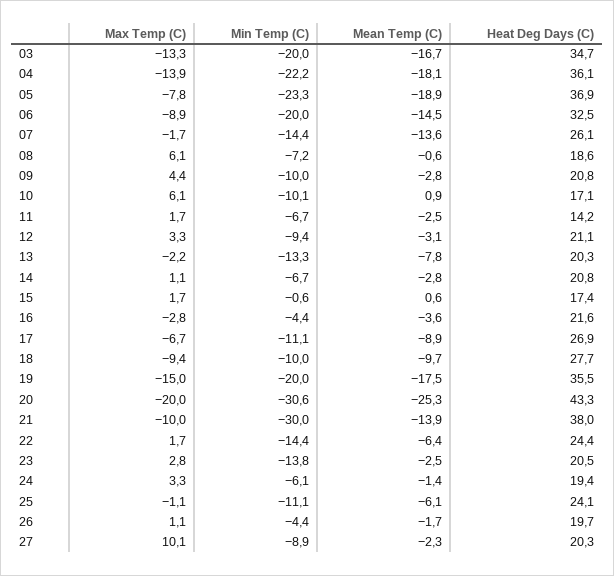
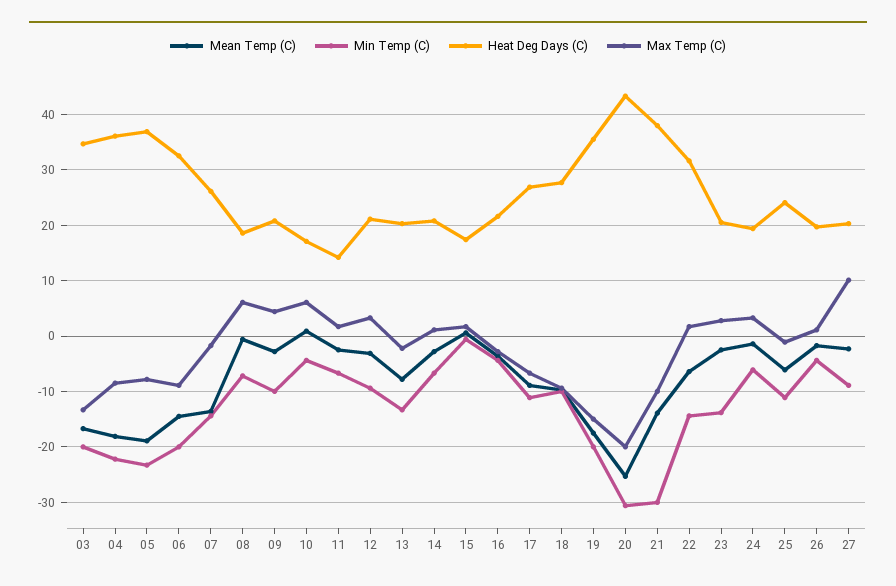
  {
    "Max Temp (C)": {
      "03": -13.3,
-     "04": -13.9,
+     "04": -8,
      "05": -7.8,
      "06": -8.9,
      "07": -1.7,
      "08": 6.1,
      "09": 4.4,
      "10": 6.1,
      "11": 1.7,
      "12": 3.3,
      "13": -2.2,
      "14": 1.1,
      "15": 1.7,
      "16": -2.8,
      "17": -6.7,
      "18": -9.4,
      "19": -15,
      "20": -20,
      "21": -10,
      "22": 1.7,
      "23": 2.8,
      "24": 3.3,
      "25": -1.1,
      "26": 1.1,
      "27": 10.1
    },
    "Min Temp (C)": {
      "03": -20,
      "04": -22.2,
      "05": -23.3,
      "06": -20,
      "07": -14.4,
      "08": -7.2,
      "09": -10,
-     "10": -10.1,
+     "10": -4,
      "11": -6.7,
      "12": -9.4,
      "13": -13.3,
      "14": -6.7,
      "15": -0.6,
      "16": -4.4,
      "17": -11.1,
      "18": -10,
      "19": -20,
      "20": -30.6,
      "21": -30,
      "22": -14.4,
      "23": -13.8,
      "24": -6.1,
      "25": -11.1,
      "26": -4.4,
      "27": -8.9
    },
    "Mean Temp (C)": {
      "03": -16.7,
      "04": -18.1,
      "05": -18.9,
      "06": -14.5,
      "07": -13.6,
      "08": -0.6,
      "09": -2.8,
      "10": 0.9,
      "11": -2.5,
      "12": -3.1,
      "13": -7.8,
      "14": -2.8,
      "15": 0.6,
      "16": -3.6,
      "17": -8.9,
      "18": -9.7,
      "19": -17.5,
      "20": -25.3,
      "21": -13.9,
      "22": -6.4,
      "23": -2.5,
      "24": -1.4,
      "25": -6.1,
      "26": -1.7,
      "27": -2.3
    },
    "Heat Deg Days (C)": {
      "03": 34.7,
      "04": 36.1,
      "05": 36.9,
      "06": 32.5,
      "07": 26.1,
      "08": 18.6,
      "09": 20.8,
      "10": 17.1,
      "11": 14.2,
      "12": 21.1,
      "13": 20.3,
      "14": 20.8,
      "15": 17.4,
      "16": 21.6,
      "17": 26.9,
      "18": 27.7,
      "19": 35.5,
      "20": 43.3,
      "21": 38,
-     "22": 24.4,
+     "22": 32,
      "23": 20.5,
      "24": 19.4,
      "25": 24.1,
      "26": 19.7,
      "27": 20.3
    }
  }

